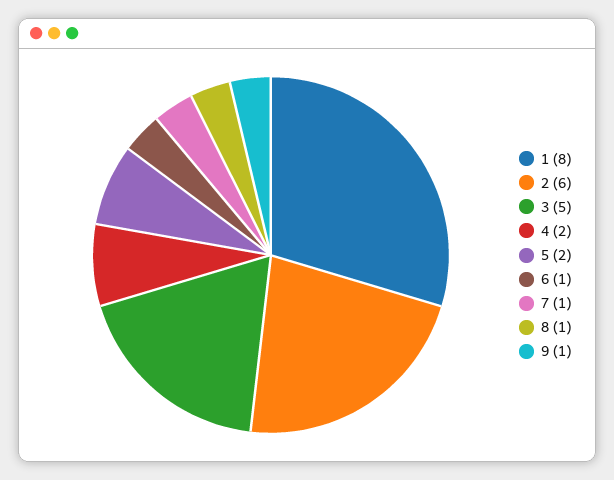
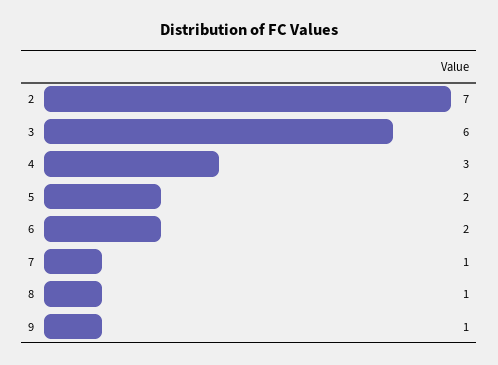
  {
-   "1": 8,
-   "2": 6,
+   "2": 7,
-   "3": 5,
+   "3": 6,
-   "4": 2,
+   "4": 3,
    "5": 2,
-   "6": 1,
+   "6": 2,
    "7": 1,
    "8": 1,
    "9": 1
  }

